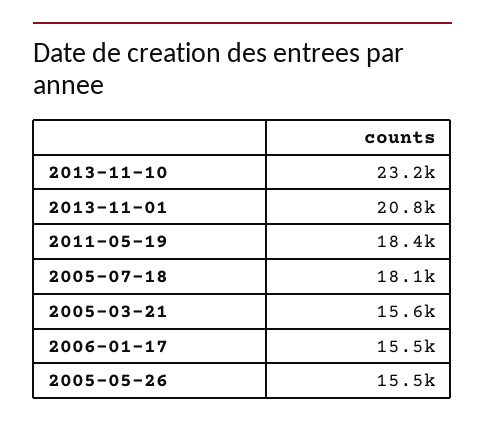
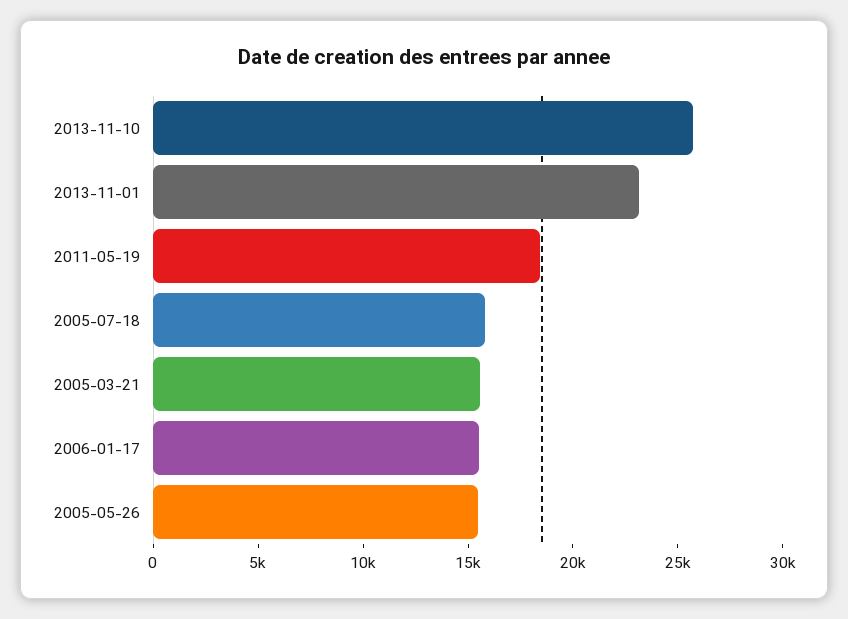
  {
-   "2013-11-10": 23200,
+   "2013-11-10": 26000,
-   "2013-11-01": 20800,
+   "2013-11-01": 23000,
    "2011-05-19": 18400,
-   "2005-07-18": 18100,
+   "2005-07-18": 16000,
    "2005-03-21": 15600,
    "2006-01-17": 15500,
    "2005-05-26": 15500
  }

